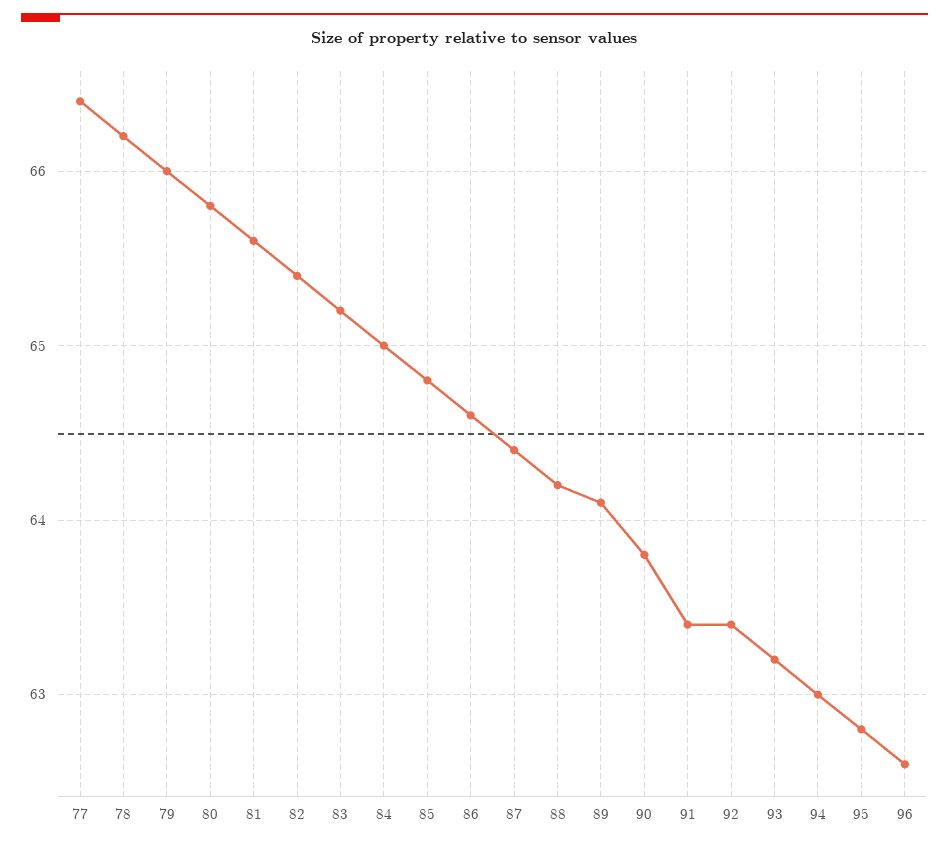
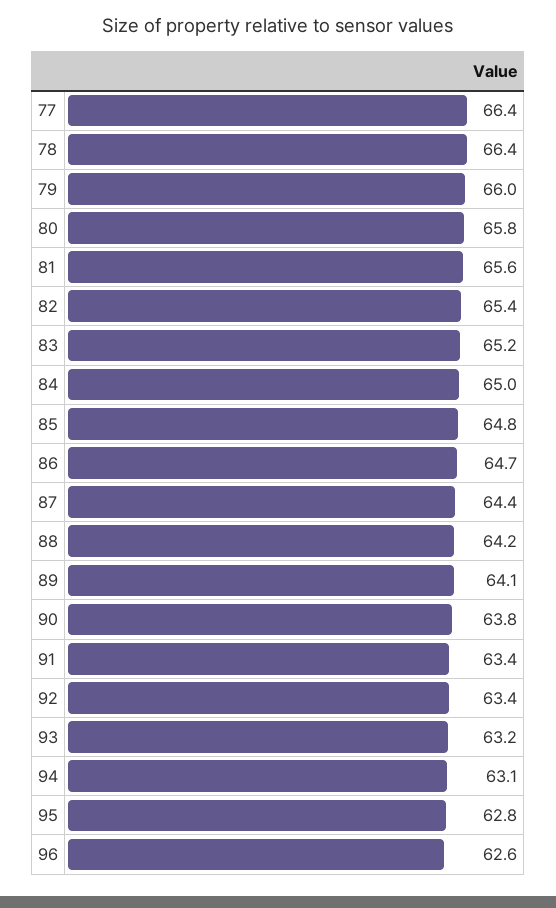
  {
    "77": 66.4,
-   "78": 66.2,
+   "78": 66.4,
    "79": 66,
    "80": 65.8,
    "81": 65.6,
    "82": 65.4,
    "83": 65.2,
    "84": 65,
    "85": 64.8,
-   "86": 64.6,
+   "86": 64.7,
    "87": 64.4,
    "88": 64.2,
    "89": 64.1,
    "90": 63.8,
    "91": 63.4,
    "92": 63.4,
    "93": 63.2,
-   "94": 63,
+   "94": 63.1,
    "95": 62.8,
    "96": 62.6
  }

